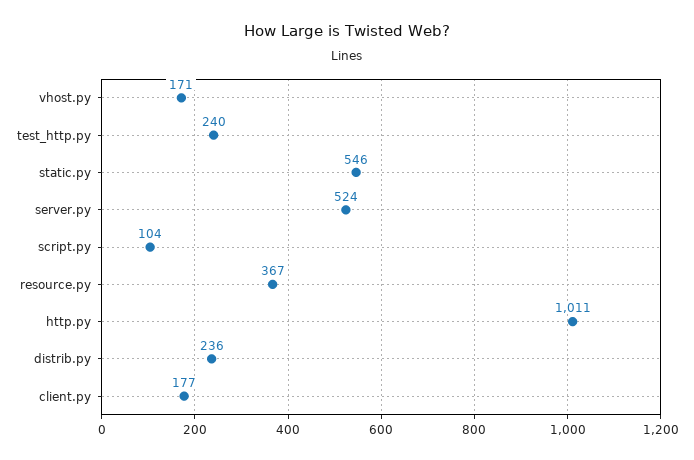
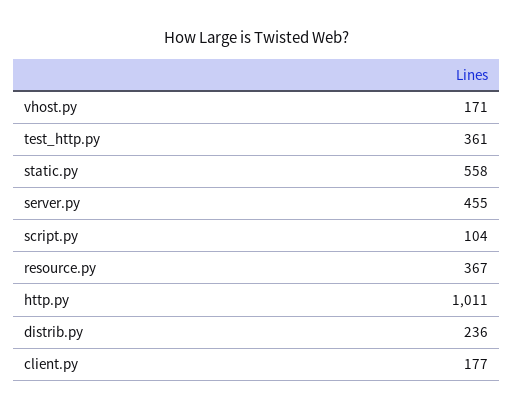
  {
    "vhost.py": 171,
-   "test_http.py": 240,
+   "test_http.py": 361,
-   "static.py": 546,
+   "static.py": 558,
-   "server.py": 524,
+   "server.py": 455,
    "script.py": 104,
    "resource.py": 367,
    "http.py": 1011,
    "distrib.py": 236,
    "client.py": 177
  }

